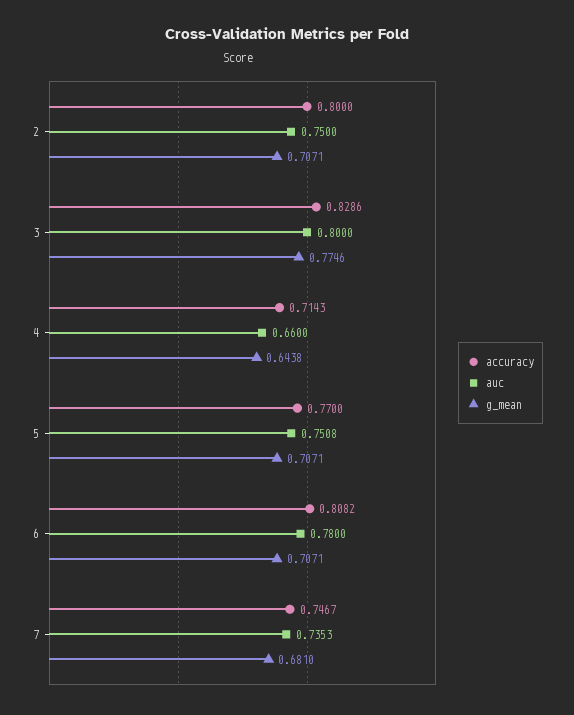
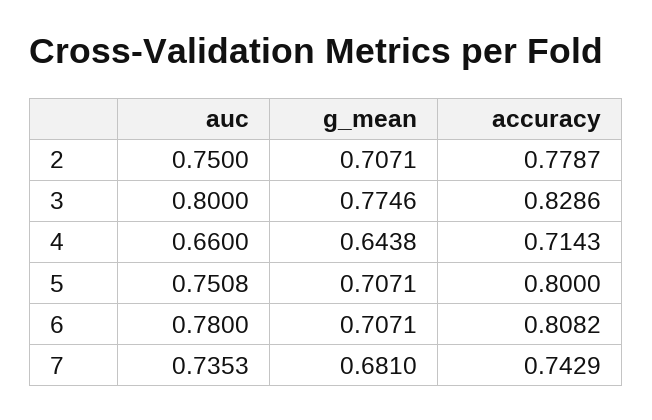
  {
    "accuracy": {
-     "2": 0.8,
+     "2": 0.7787,
      "3": 0.8286,
      "4": 0.7143,
-     "5": 0.77,
+     "5": 0.8,
      "6": 0.8082,
-     "7": 0.7467
+     "7": 0.7429
    },
    "auc": {
      "2": 0.75,
      "3": 0.8,
      "4": 0.66,
      "5": 0.7508,
      "6": 0.78,
      "7": 0.7353
    },
    "g_mean": {
      "2": 0.7071,
      "3": 0.7746,
      "4": 0.6438,
      "5": 0.7071,
      "6": 0.7071,
      "7": 0.681
    }
  }

